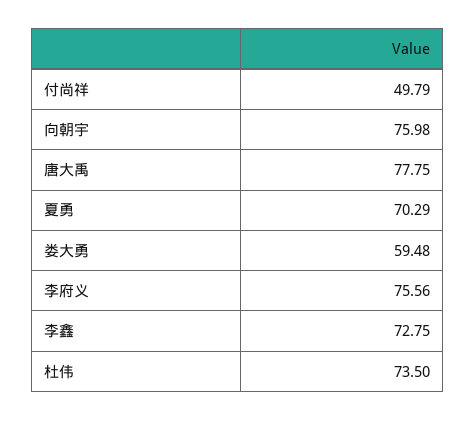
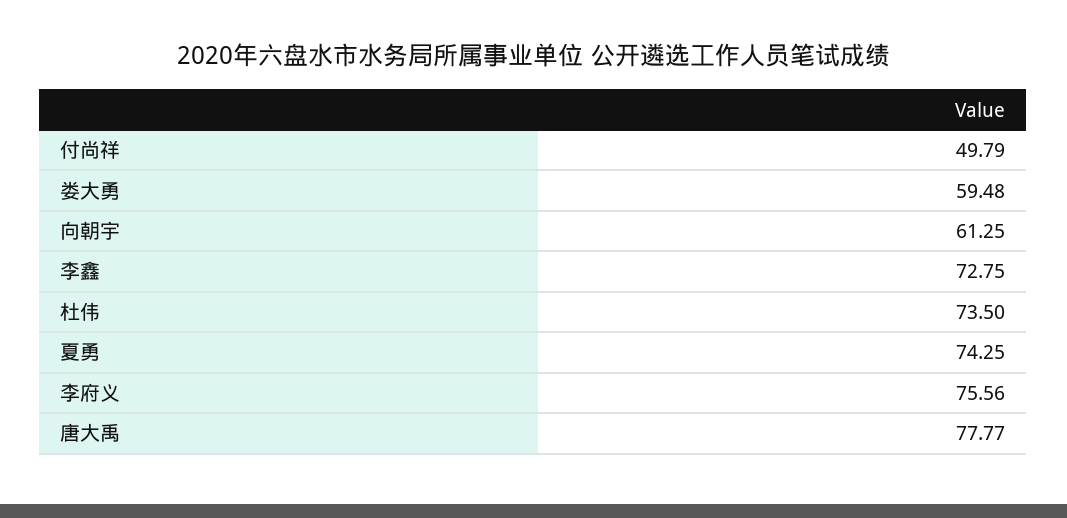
  {
    "付尚祥": 49.79,
-   "向朝宇": 75.98,
+   "向朝宇": 61.25,
-   "唐大禹": 77.75,
+   "唐大禹": 77.77,
-   "夏勇": 70.29,
+   "夏勇": 74.25,
    "娄大勇": 59.48,
    "李府义": 75.56,
    "李鑫": 72.75,
    "杜伟": 73.5
  }

